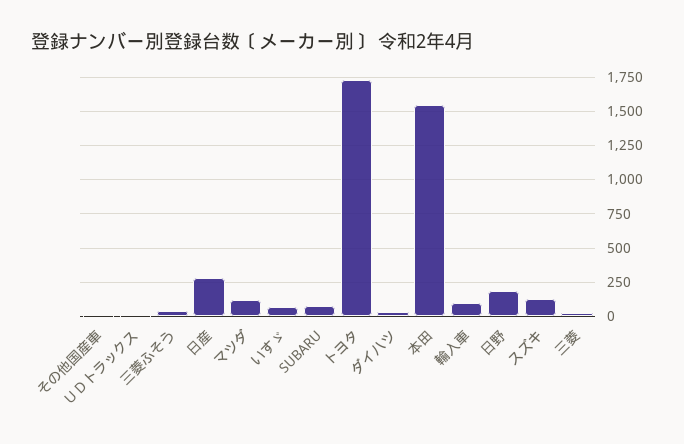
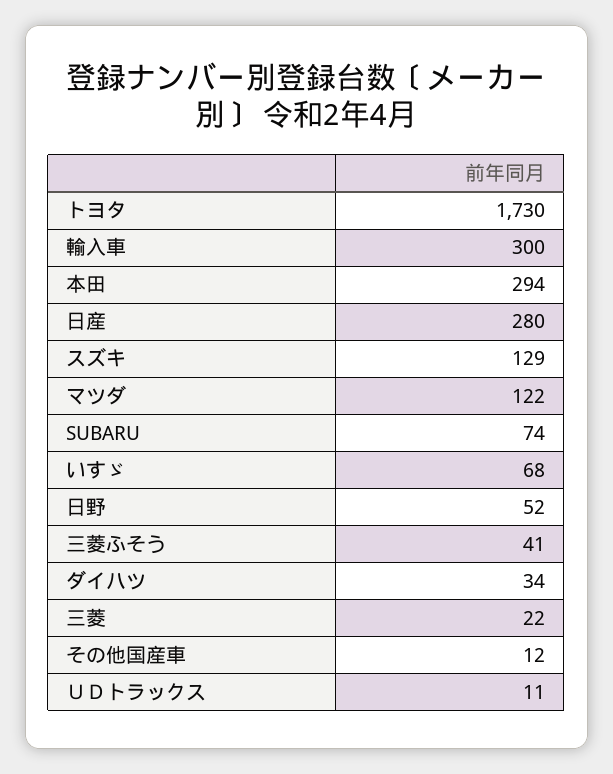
  {
    "その他国産車": 12,
    "ＵＤトラックス": 11,
    "三菱ふそう": 41,
    "日産": 280,
    "マツダ": 122,
    "いすゞ": 68,
    "SUBARU": 74,
    "トヨタ": 1730,
    "ダイハツ": 34,
-   "本田": 1550,
+   "本田": 294,
-   "輸入車": 100,
+   "輸入車": 300,
-   "日野": 200,
+   "日野": 52,
    "スズキ": 129,
    "三菱": 22
  }

